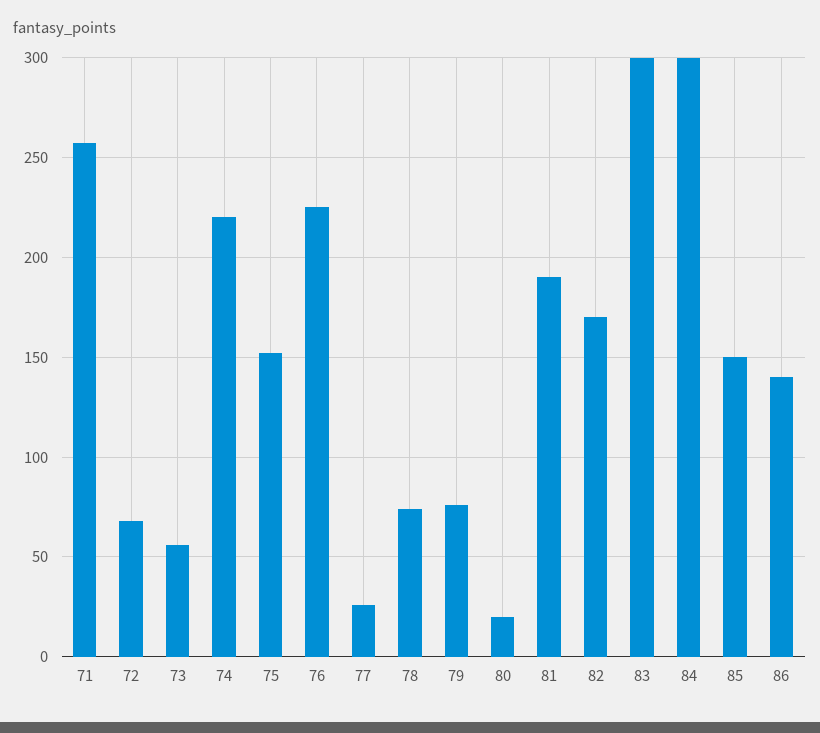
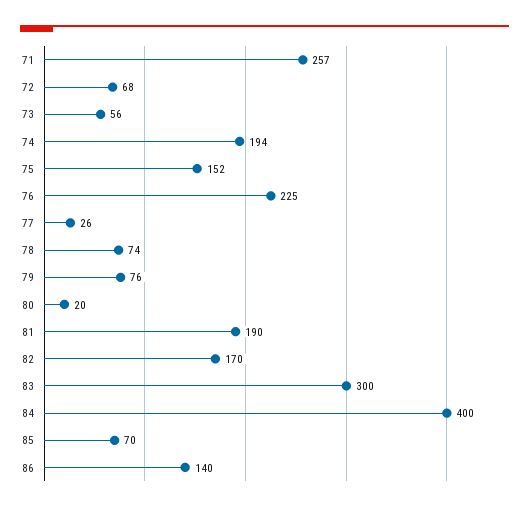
  {
    "71": 257,
    "72": 68,
    "73": 56,
-   "74": 220,
+   "74": 194,
    "75": 152,
    "76": 225,
    "77": 26,
    "78": 74,
    "79": 76,
    "80": 20,
    "81": 190,
    "82": 170,
    "83": 300,
-   "84": 300,
+   "84": 400,
-   "85": 150,
+   "85": 70,
    "86": 140
  }

